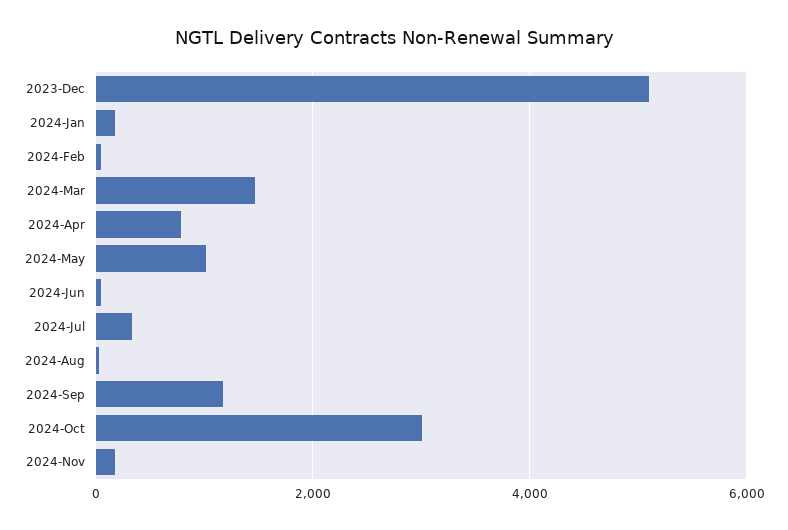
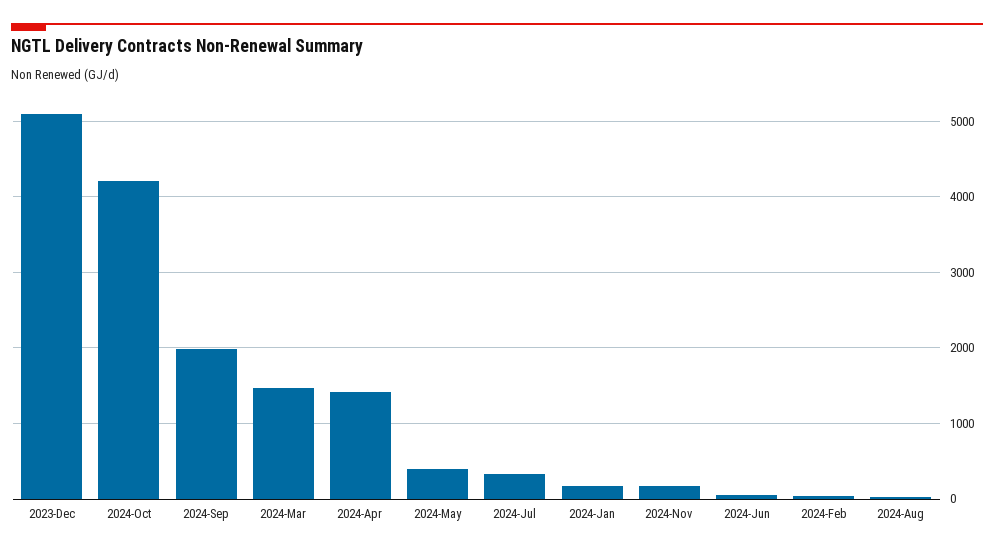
  {
    "2023-Dec": 5100,
    "2024-Jan": 200,
    "2024-Feb": 0,
    "2024-Mar": 1500,
-   "2024-Apr": 800,
+   "2024-Apr": 1400,
-   "2024-May": 1000,
+   "2024-May": 400,
    "2024-Jun": 100,
    "2024-Jul": 300,
    "2024-Aug": 0,
-   "2024-Sep": 1200,
+   "2024-Sep": 2000,
-   "2024-Oct": 3000,
+   "2024-Oct": 4200,
    "2024-Nov": 200
  }

